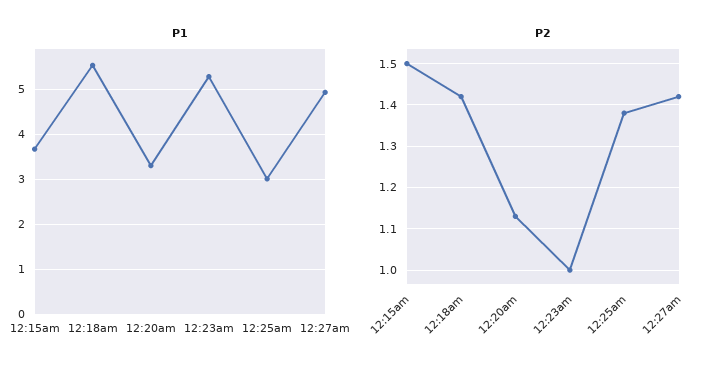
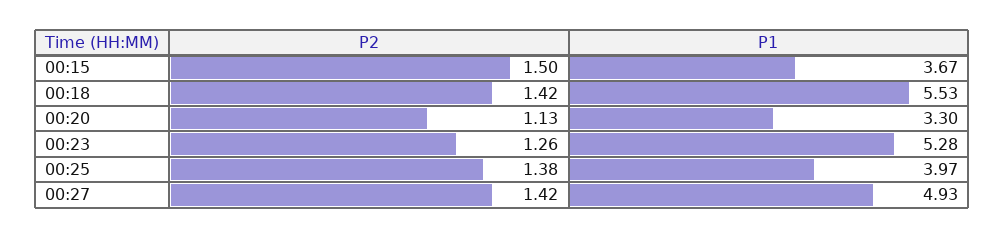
  {
    "P1": {
      "12:15am": 3.67,
      "12:18am": 5.53,
      "12:20am": 3.3,
      "12:23am": 5.28,
-     "12:25am": 3,
+     "12:25am": 3.97,
      "12:27am": 4.93
    },
    "P2": {
      "12:15am": 1.5,
      "12:18am": 1.42,
      "12:20am": 1.13,
-     "12:23am": 1,
+     "12:23am": 1.26,
      "12:25am": 1.38,
      "12:27am": 1.42
    }
  }

